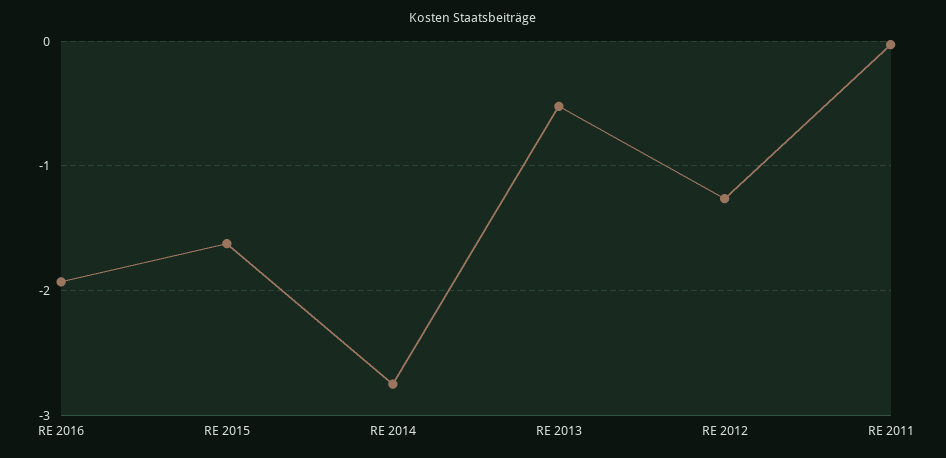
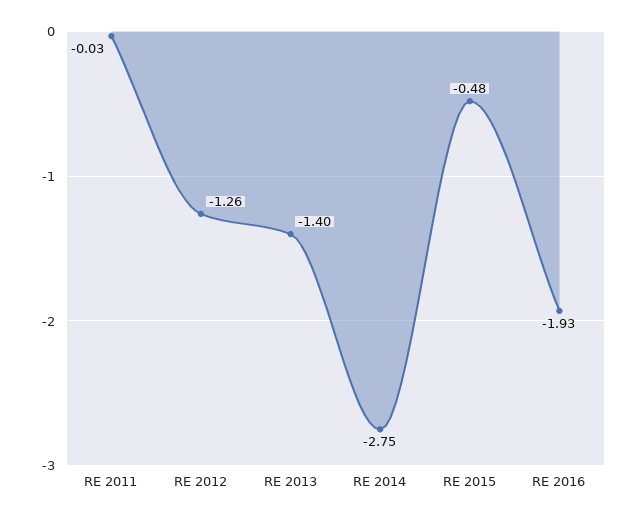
  {
    "RE 2016": -1.93,
-   "RE 2015": -1.6,
+   "RE 2015": -0.48,
    "RE 2014": -2.75,
-   "RE 2013": -0.5,
+   "RE 2013": -1.4,
    "RE 2012": -1.26,
    "RE 2011": -0.03
  }

